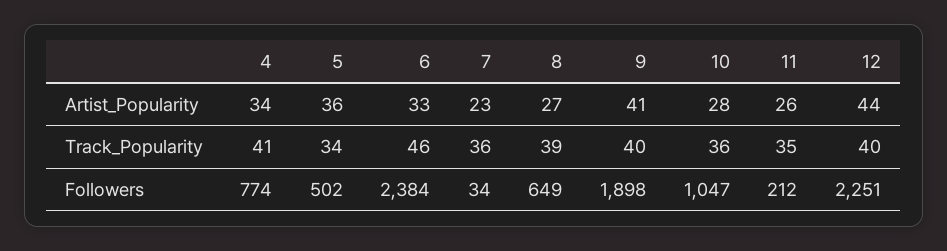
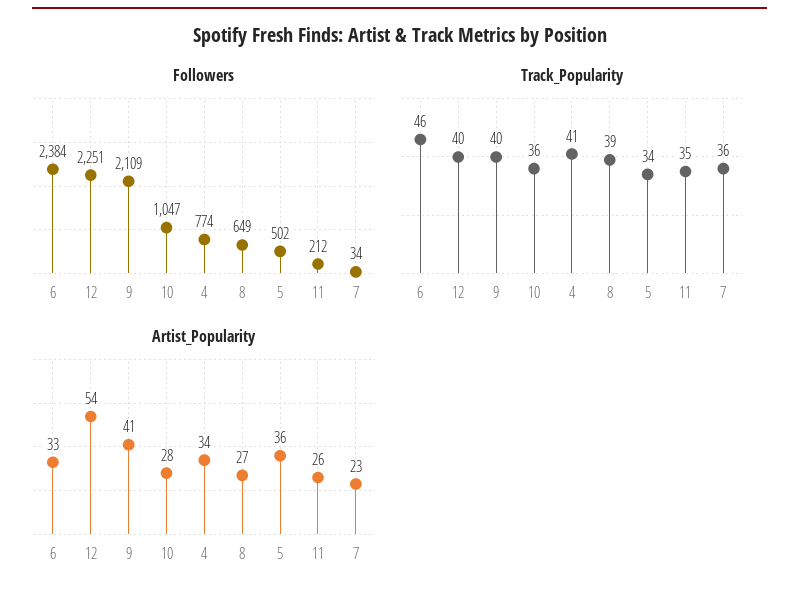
  {
    "Artist_Popularity": {
      "4": 34,
      "5": 36,
      "6": 33,
      "7": 23,
      "8": 27,
      "9": 41,
      "10": 28,
      "11": 26,
-     "12": 44
+     "12": 54
    },
    "Track_Popularity": {
      "4": 41,
      "5": 34,
      "6": 46,
      "7": 36,
      "8": 39,
      "9": 40,
      "10": 36,
      "11": 35,
      "12": 40
    },
    "Followers": {
      "4": 774,
      "5": 502,
      "6": 2384,
      "7": 34,
      "8": 649,
-     "9": 1898,
+     "9": 2109,
      "10": 1047,
      "11": 212,
      "12": 2251
    }
  }

